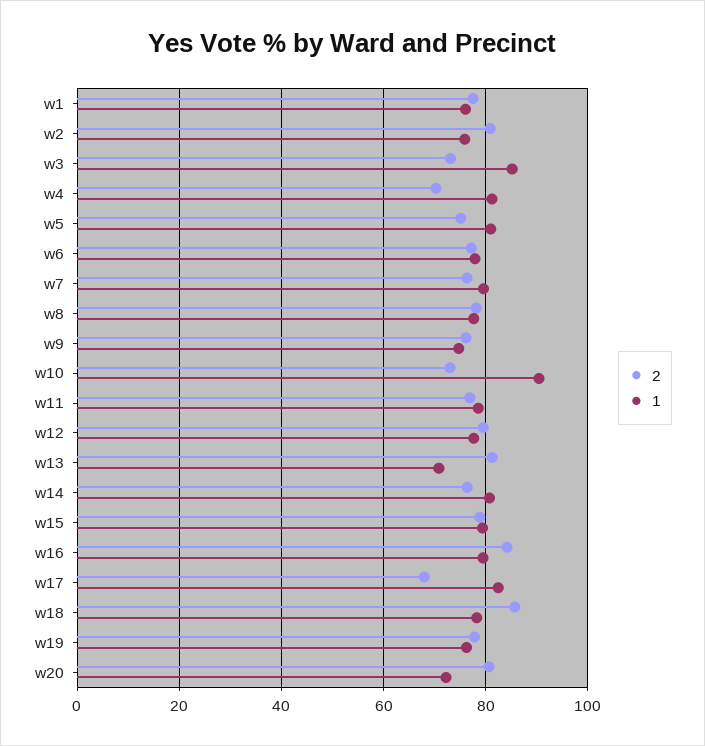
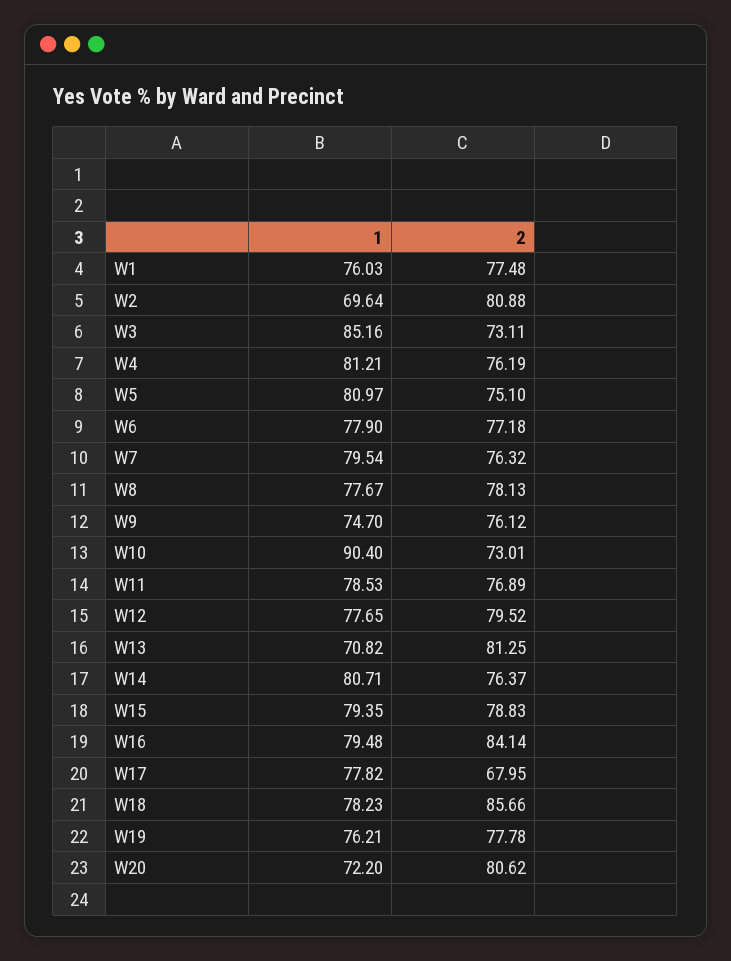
  {
    "2": {
      "w1": 77.48,
      "w2": 80.88,
      "w3": 73.11,
-     "w4": 70,
+     "w4": 76.19,
      "w5": 75.1,
      "w6": 77.18,
      "w7": 76.32,
      "w8": 78.13,
      "w9": 76.12,
      "w10": 73.01,
      "w11": 76.89,
      "w12": 79.52,
      "w13": 81.25,
      "w14": 76.37,
      "w15": 78.83,
      "w16": 84.14,
      "w17": 67.95,
      "w18": 85.66,
      "w19": 77.78,
      "w20": 80.62
    },
    "1": {
      "w1": 76.03,
-     "w2": 76,
+     "w2": 69.64,
      "w3": 85.16,
      "w4": 81.21,
      "w5": 80.97,
      "w6": 77.9,
      "w7": 79.54,
      "w8": 77.67,
      "w9": 74.7,
      "w10": 90.4,
      "w11": 78.53,
      "w12": 77.65,
      "w13": 70.82,
      "w14": 80.71,
      "w15": 79.35,
      "w16": 79.48,
-     "w17": 82,
+     "w17": 77.82,
      "w18": 78.23,
      "w19": 76.21,
      "w20": 72.2
    }
  }

